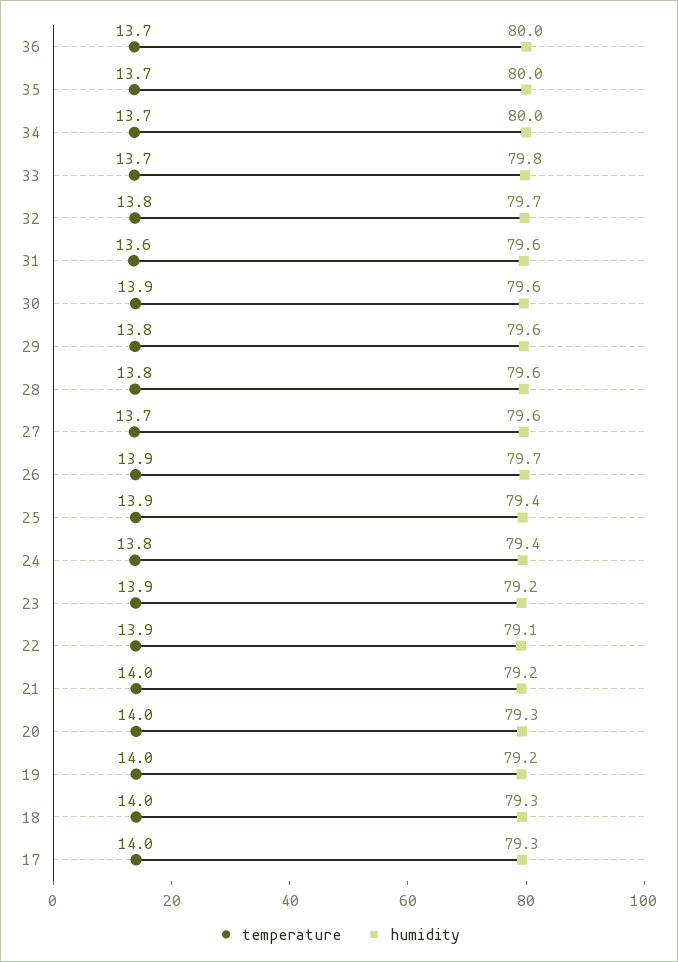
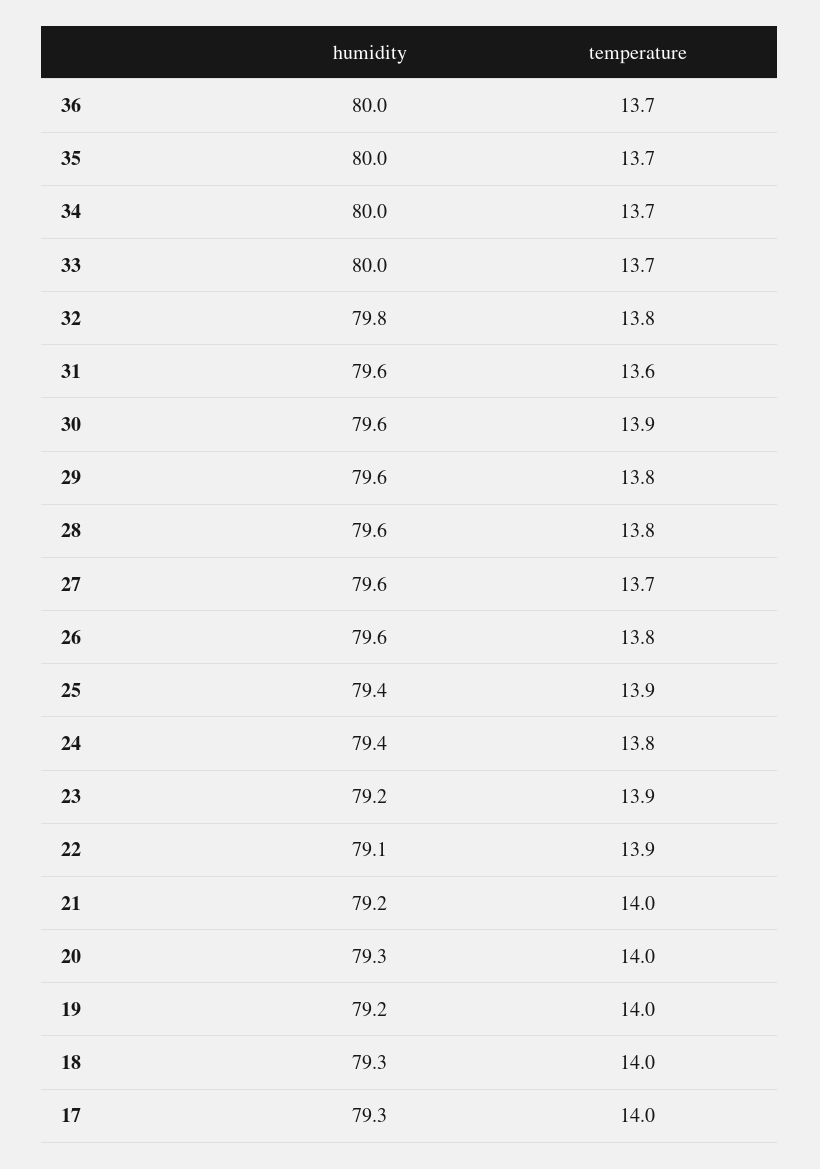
  {
    "temperature": {
      "36": 13.7,
      "35": 13.7,
      "34": 13.7,
      "33": 13.7,
      "32": 13.8,
      "31": 13.6,
      "30": 13.9,
      "29": 13.8,
      "28": 13.8,
      "27": 13.7,
-     "26": 13.9,
+     "26": 13.8,
      "25": 13.9,
      "24": 13.8,
      "23": 13.9,
      "22": 13.9,
      "21": 14,
      "20": 14,
      "19": 14,
      "18": 14,
      "17": 14
    },
    "humidity": {
      "36": 80,
      "35": 80,
      "34": 80,
-     "33": 79.8,
+     "33": 80,
-     "32": 79.7,
+     "32": 79.8,
      "31": 79.6,
      "30": 79.6,
      "29": 79.6,
      "28": 79.6,
      "27": 79.6,
-     "26": 79.7,
+     "26": 79.6,
      "25": 79.4,
      "24": 79.4,
      "23": 79.2,
      "22": 79.1,
      "21": 79.2,
      "20": 79.3,
      "19": 79.2,
      "18": 79.3,
      "17": 79.3
    }
  }

